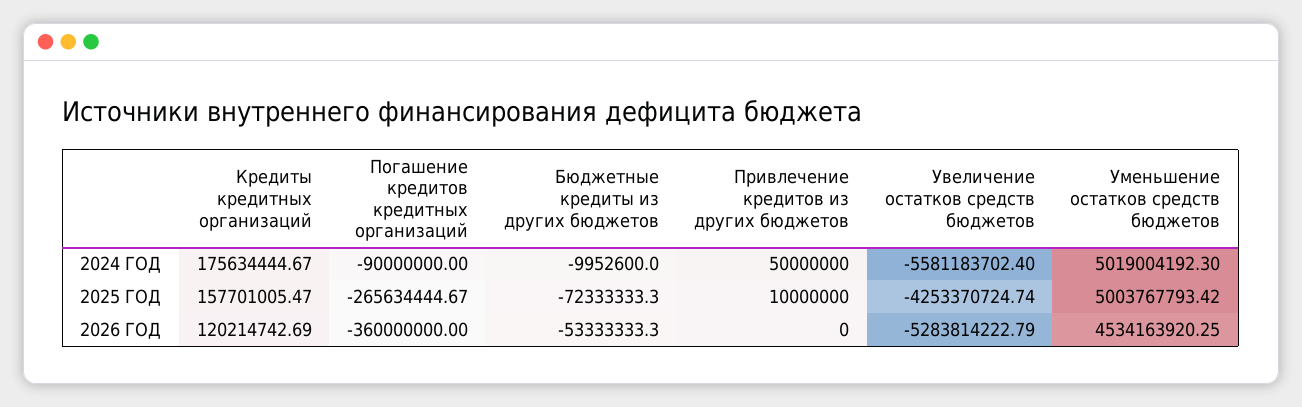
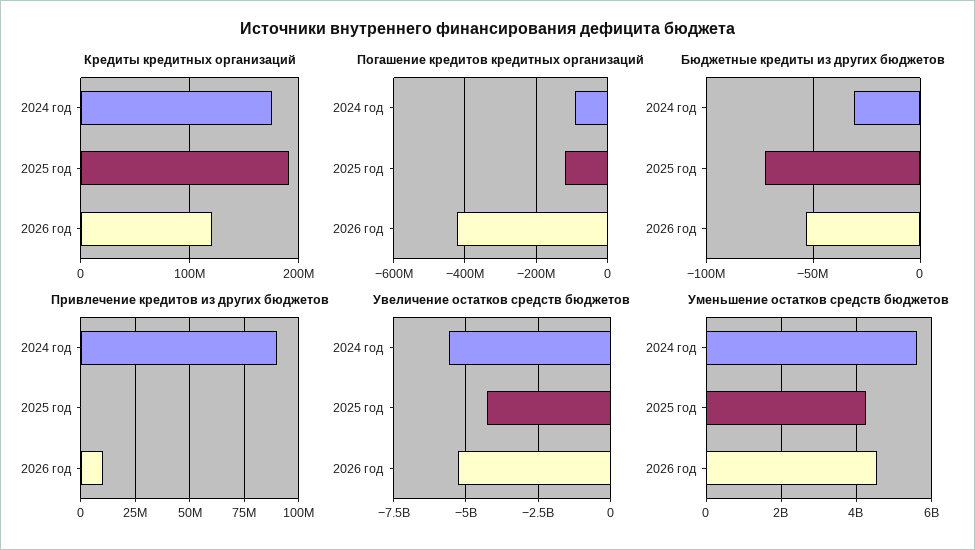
  {
    "Кредиты кредитных организаций": {
      "2024 ГОД": 175634444.67,
-     "2025 ГОД": 157701005.47,
+     "2025 ГОД": 190000000,
      "2026 ГОД": 120214742.69
    },
    "Погашение кредитов кредитных организаций": {
      "2024 ГОД": -90000000,
-     "2025 ГОД": -265634444.67,
+     "2025 ГОД": -120000000,
-     "2026 ГОД": -360000000
+     "2026 ГОД": -420000000
    },
    "Бюджетные кредиты из других бюджетов": {
-     "2024 ГОД": -9952600,
+     "2024 ГОД": -30000000,
      "2025 ГОД": -72333333.3,
      "2026 ГОД": -53333333.3
    },
    "Привлечение кредитов из других бюджетов": {
-     "2024 ГОД": 50000000,
+     "2024 ГОД": 90000000,
-     "2025 ГОД": 10000000,
+     "2025 ГОД": 0,
-     "2026 ГОД": 0
+     "2026 ГОД": 10000000
    },
    "Увеличение остатков средств бюджетов": {
      "2024 ГОД": -5581183702.4,
      "2025 ГОД": -4253370724.74,
      "2026 ГОД": -5283814222.79
    },
    "Уменьшение остатков средств бюджетов": {
-     "2024 ГОД": 5019004192.3,
+     "2024 ГОД": 5600000000,
-     "2025 ГОД": 5003767793.42,
+     "2025 ГОД": 4200000000,
      "2026 ГОД": 4534163920.25
    }
  }

